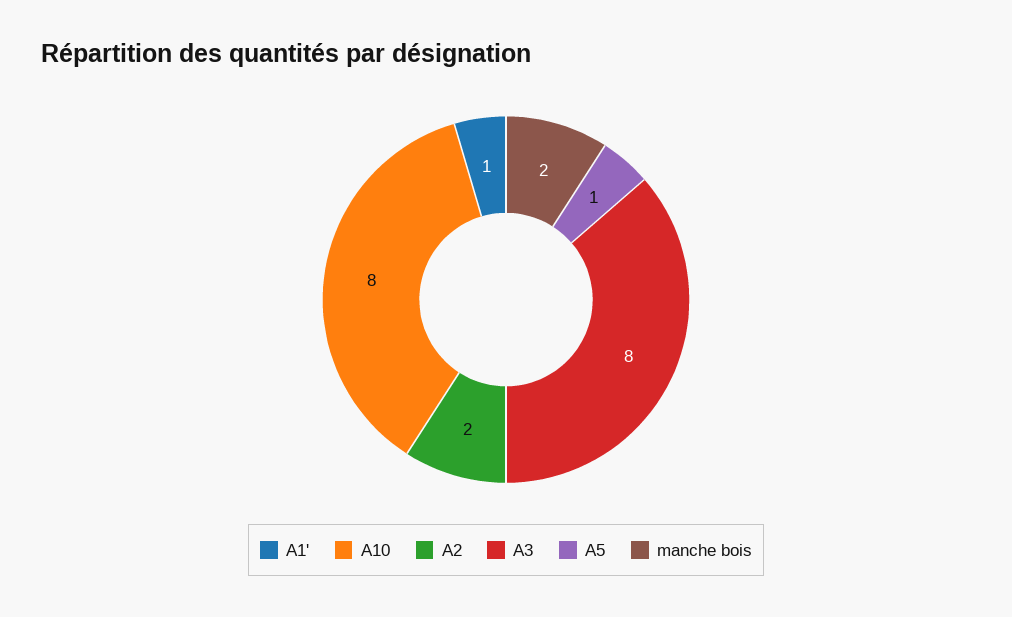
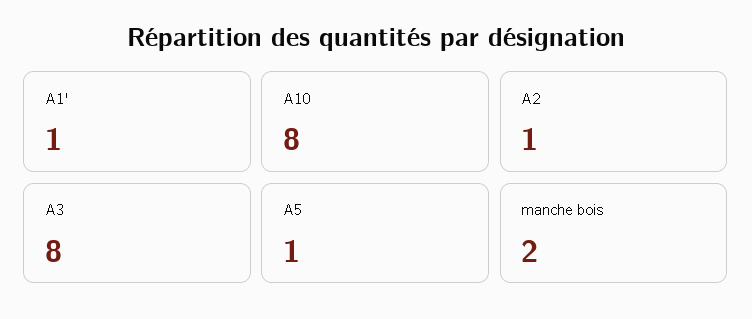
  {
    "A1'": 1,
    "A10": 8,
-   "A2": 2,
+   "A2": 1,
    "A3": 8,
    "A5": 1,
    "manche bois": 2
  }

